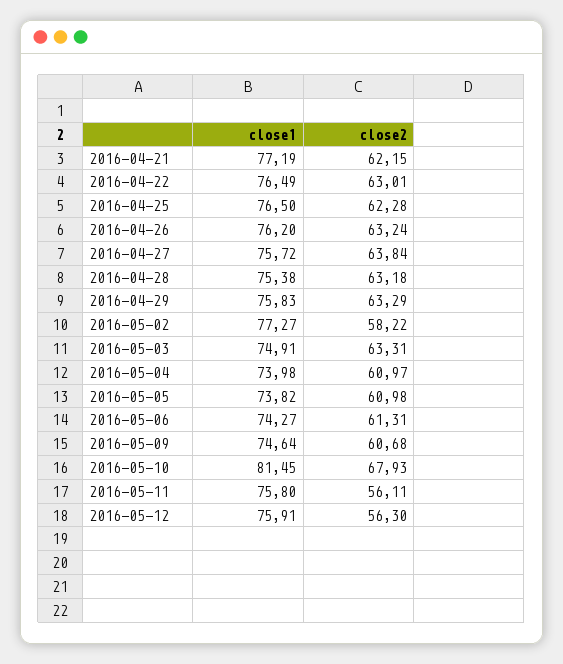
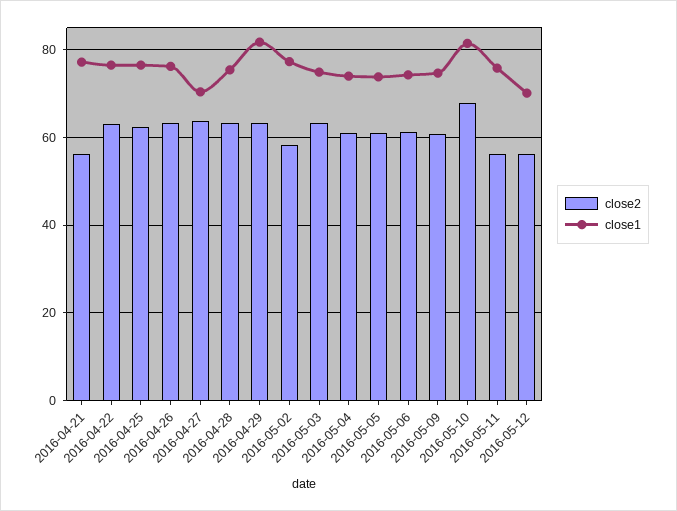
  {
    "close1": {
      "2016-04-21": 77.19,
      "2016-04-22": 76.49,
      "2016-04-25": 76.5,
      "2016-04-26": 76.2,
-     "2016-04-27": 75.72,
+     "2016-04-27": 70,
      "2016-04-28": 75.38,
-     "2016-04-29": 75.83,
+     "2016-04-29": 82,
      "2016-05-02": 77.27,
      "2016-05-03": 74.91,
      "2016-05-04": 73.98,
      "2016-05-05": 73.82,
      "2016-05-06": 74.27,
      "2016-05-09": 74.64,
      "2016-05-10": 81.45,
      "2016-05-11": 75.8,
-     "2016-05-12": 75.91
+     "2016-05-12": 70
    },
    "close2": {
-     "2016-04-21": 62.15,
+     "2016-04-21": 56,
      "2016-04-22": 63.01,
      "2016-04-25": 62.28,
      "2016-04-26": 63.24,
      "2016-04-27": 63.84,
      "2016-04-28": 63.18,
      "2016-04-29": 63.29,
      "2016-05-02": 58.22,
      "2016-05-03": 63.31,
      "2016-05-04": 60.97,
      "2016-05-05": 60.98,
      "2016-05-06": 61.31,
      "2016-05-09": 60.68,
      "2016-05-10": 67.93,
      "2016-05-11": 56.11,
      "2016-05-12": 56.3
    }
  }

